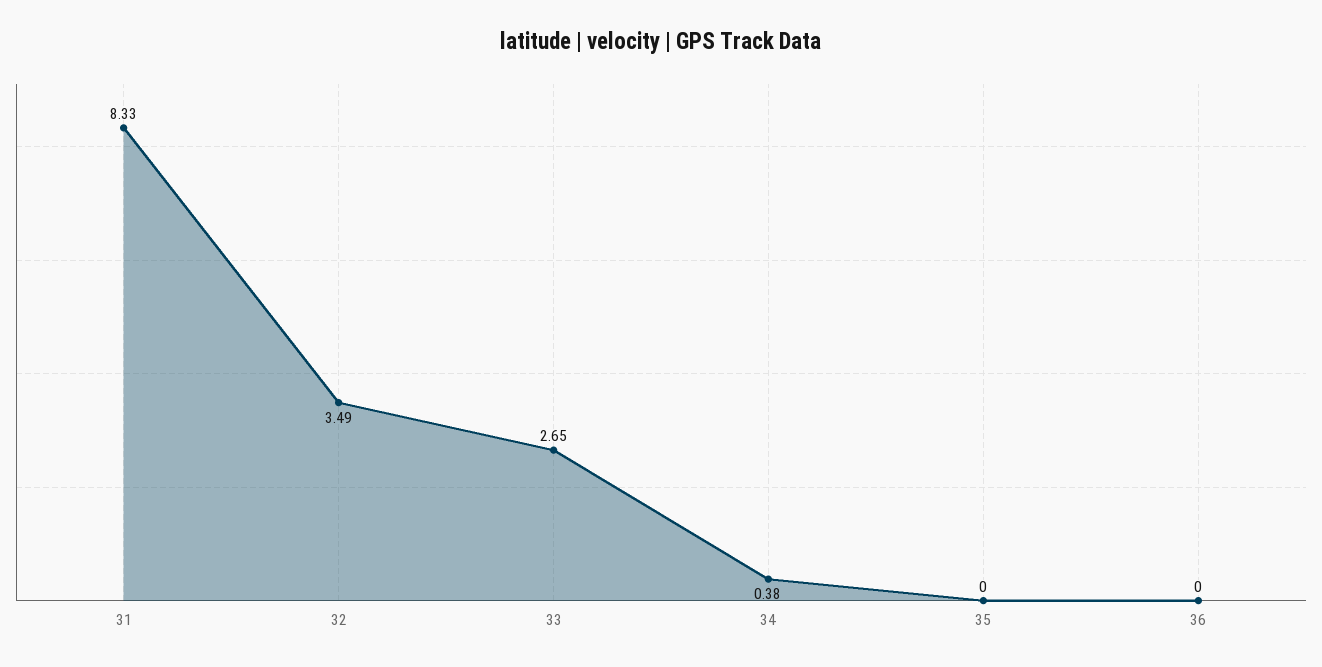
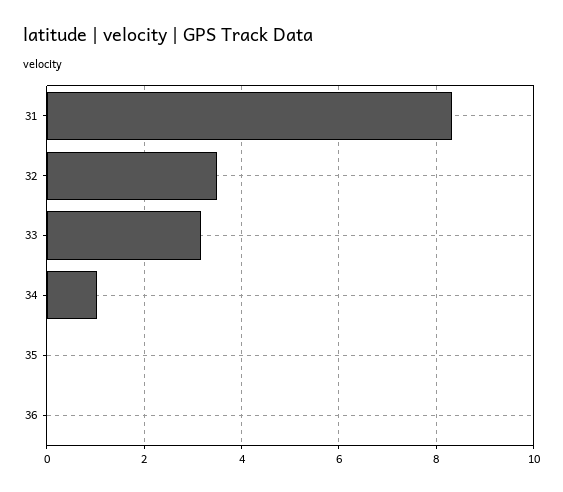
  {
    "31": 8.33,
    "32": 3.49,
-   "33": 2.65,
+   "33": 3.2,
-   "34": 0.38,
+   "34": 1,
    "35": 0,
    "36": 0
  }

